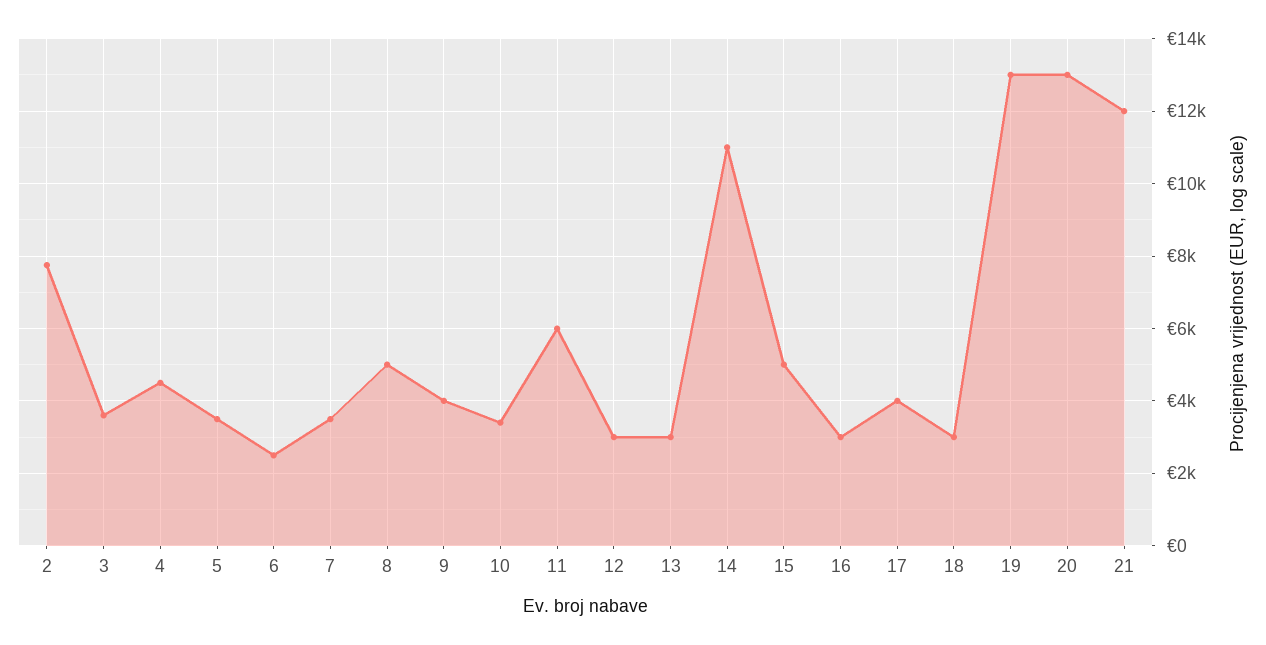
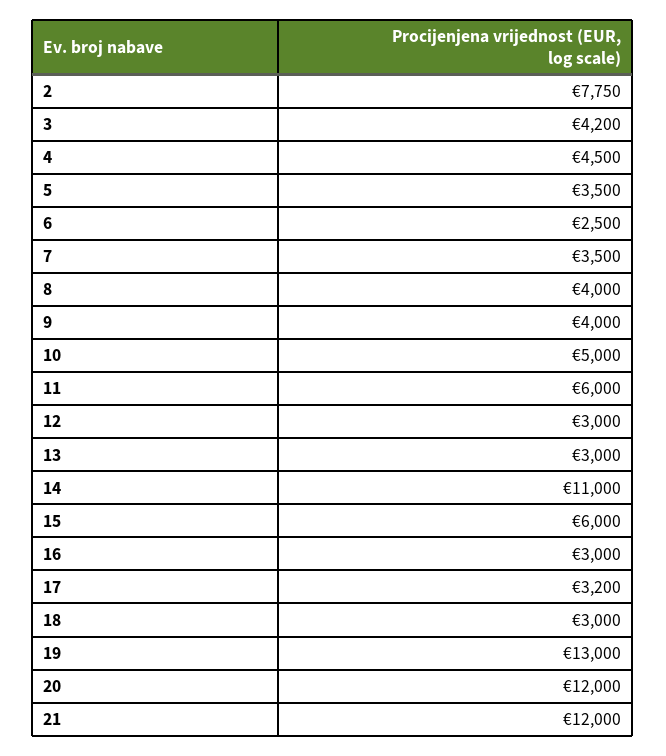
  {
    "2": 7750,
-   "3": 3600,
+   "3": 4200,
    "4": 4500,
    "5": 3500,
    "6": 2500,
    "7": 3500,
-   "8": 5000,
+   "8": 4000,
    "9": 4000,
-   "10": 3400,
+   "10": 5000,
    "11": 6000,
    "12": 3000,
    "13": 3000,
    "14": 11000,
-   "15": 5000,
+   "15": 6000,
    "16": 3000,
-   "17": 4000,
+   "17": 3200,
    "18": 3000,
    "19": 13000,
-   "20": 13000,
+   "20": 12000,
    "21": 12000
  }

